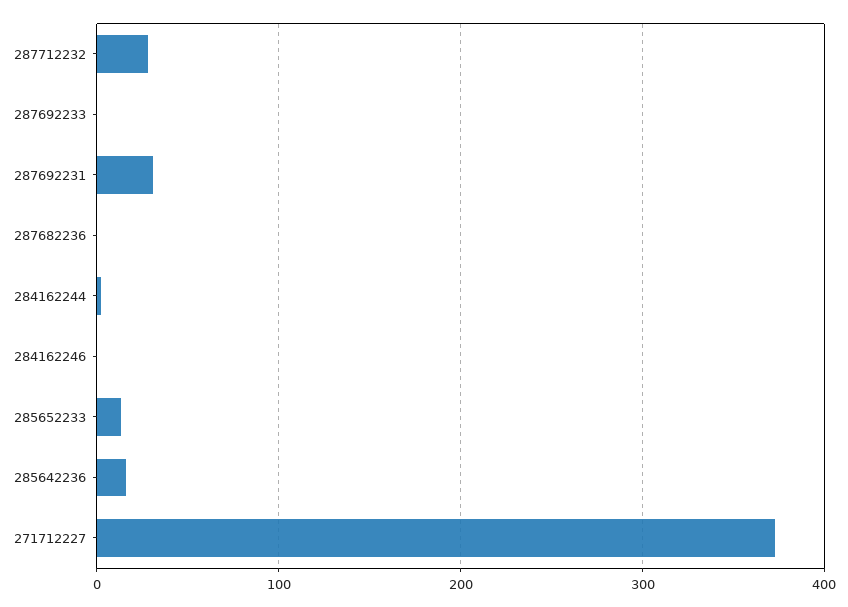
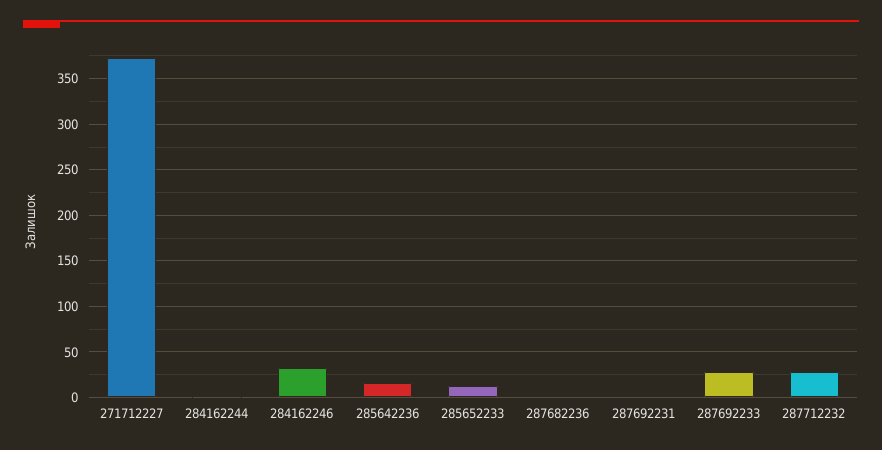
  {
    "287712232": 30,
-   "287692233": 0,
+   "287692233": 30,
-   "287692231": 30,
+   "287692231": 0,
    "287682236": 0,
    "284162244": 0,
-   "284162246": 0,
+   "284162246": 30,
    "285652233": 10,
    "285642236": 20,
    "271712227": 370
  }

